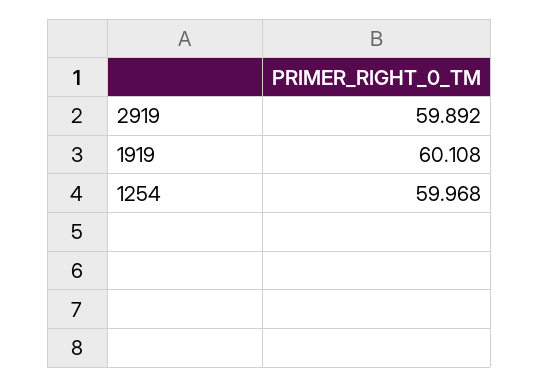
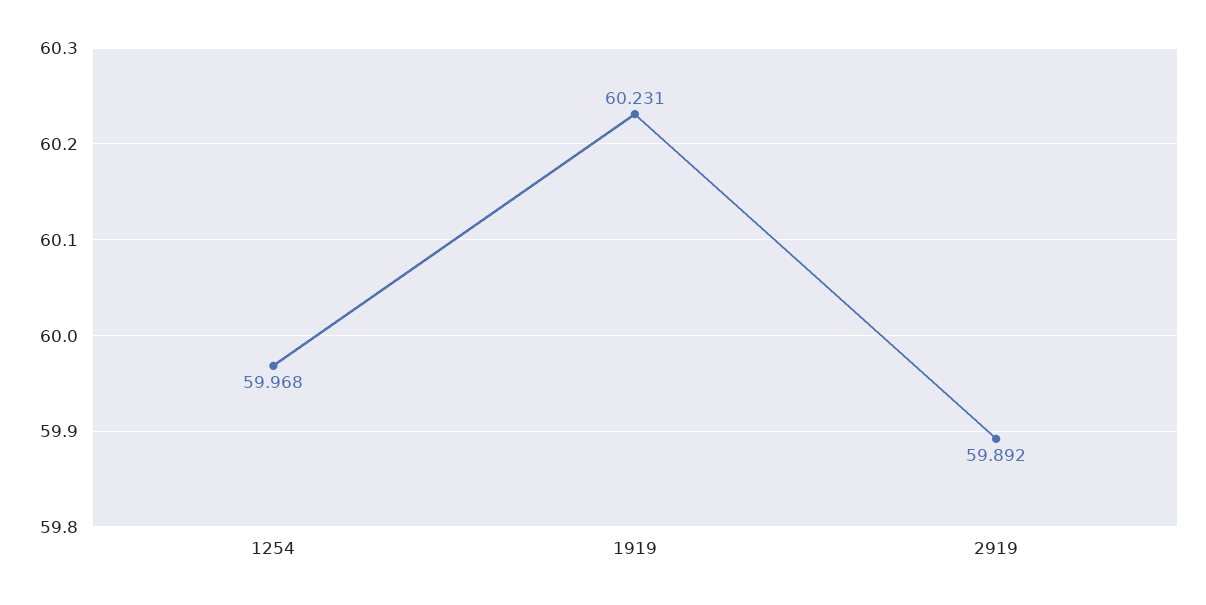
  {
    "2919": 59.892,
-   "1919": 60.108,
+   "1919": 60.231,
    "1254": 59.968
  }

